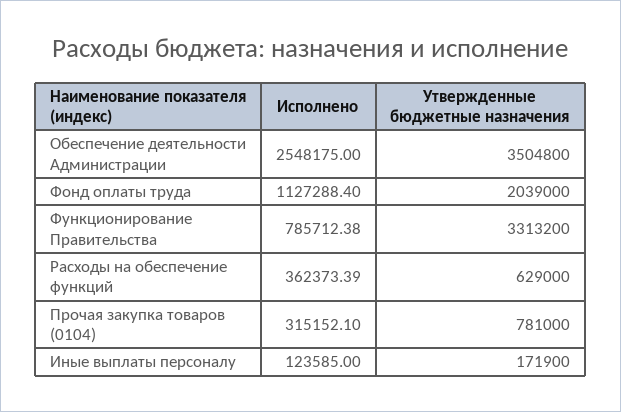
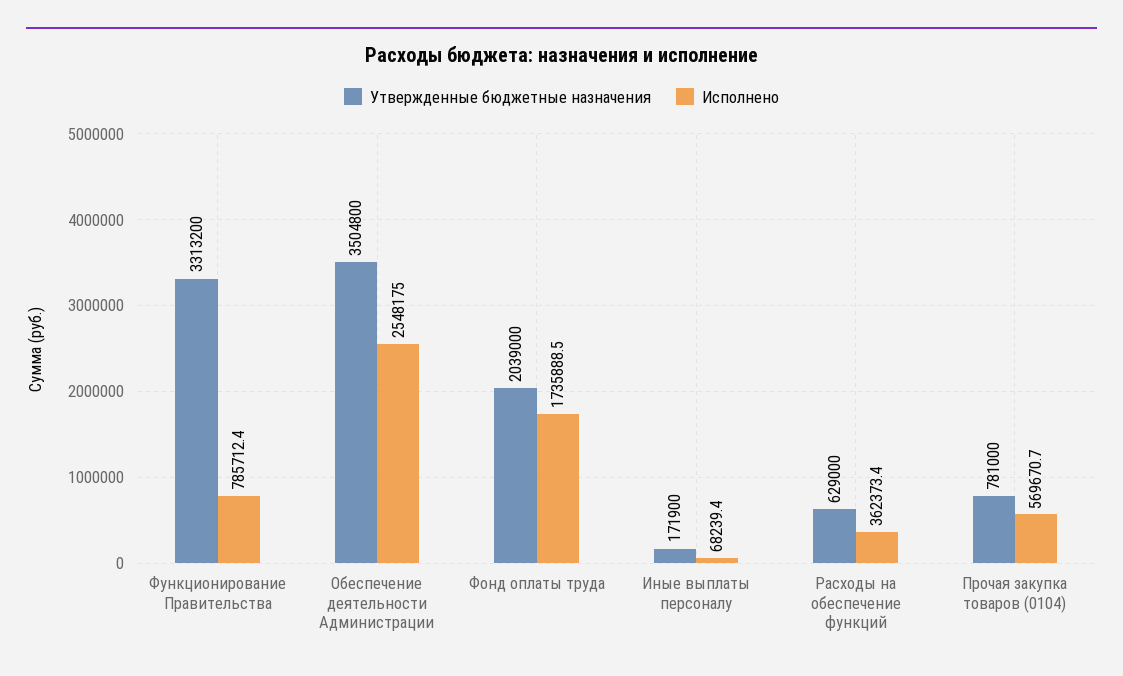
  {
    "Исполнено": {
      "Обеспечение деятельности Администрации": 2548175,
-     "Фонд оплаты труда": 1127288.4,
+     "Фонд оплаты труда": 1735888.5,
      "Функционирование Правительства": 785712.38,
      "Расходы на обеспечение функций": 362373.39,
-     "Прочая закупка товаров (0104)": 315152.1,
+     "Прочая закупка товаров (0104)": 569670.7,
-     "Иные выплаты персоналу": 123585
+     "Иные выплаты персоналу": 68239.4
    },
    "Утвержденные бюджетные назначения": {
      "Обеспечение деятельности Администрации": 3504800,
      "Фонд оплаты труда": 2039000,
      "Функционирование Правительства": 3313200,
      "Расходы на обеспечение функций": 629000,
      "Прочая закупка товаров (0104)": 781000,
      "Иные выплаты персоналу": 171900
    }
  }

